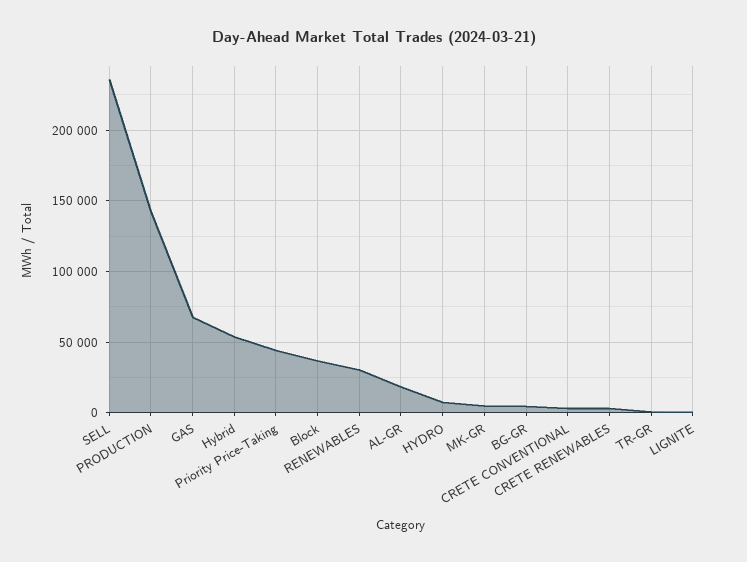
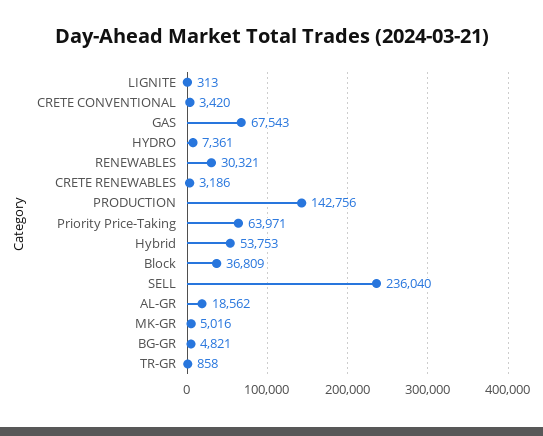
  {
    "SELL": 236040,
    "PRODUCTION": 142756,
    "GAS": 67543,
    "Hybrid": 53753,
-   "Priority Price-Taking": 45000,
+   "Priority Price-Taking": 63971,
    "Block": 36809,
    "RENEWABLES": 30321,
    "AL-GR": 18562,
    "HYDRO": 7361,
    "MK-GR": 5016,
    "BG-GR": 4821,
    "CRETE CONVENTIONAL": 3420,
    "CRETE RENEWABLES": 3186,
    "TR-GR": 858,
    "LIGNITE": 313
  }

